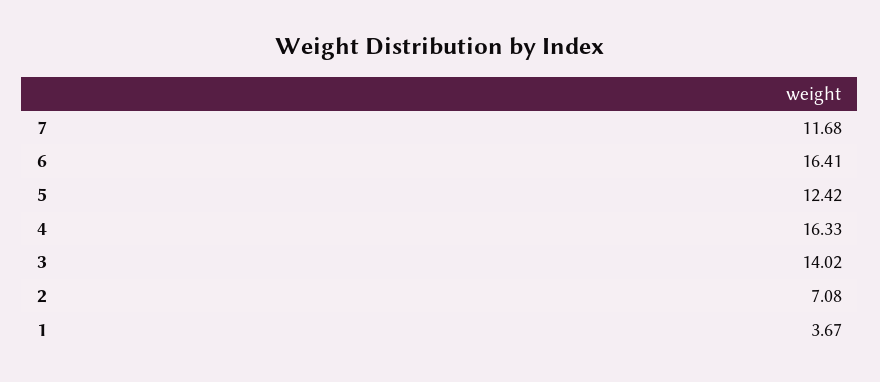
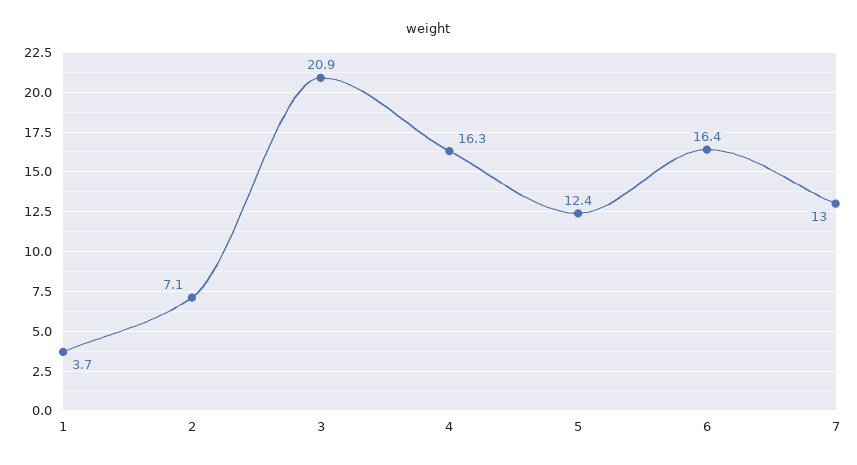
  {
-   "7": 11.68,
+   "7": 13,
    "6": 16.41,
    "5": 12.42,
    "4": 16.33,
-   "3": 14.02,
+   "3": 20.9,
    "2": 7.08,
    "1": 3.67
  }

